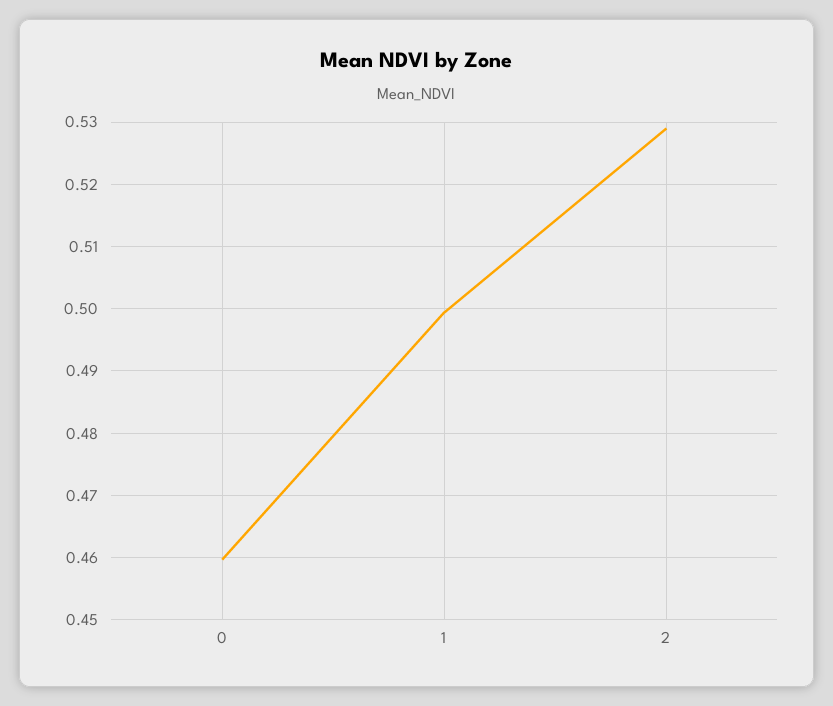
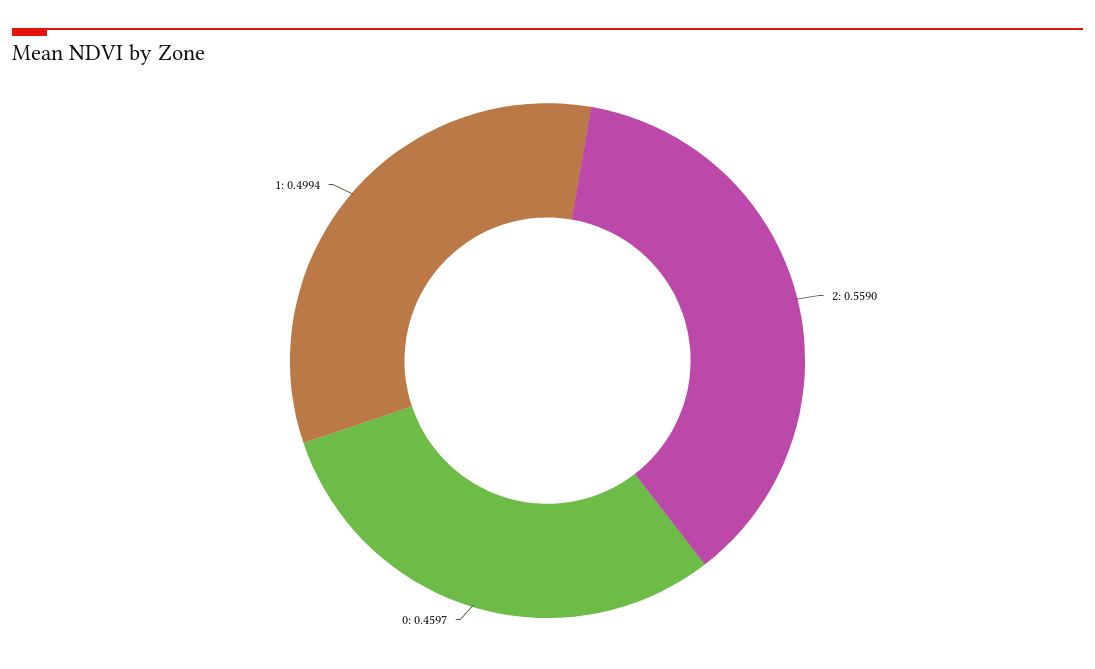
  {
    "0": 0.4597,
    "1": 0.4994,
-   "2": 0.529
+   "2": 0.559
  }

